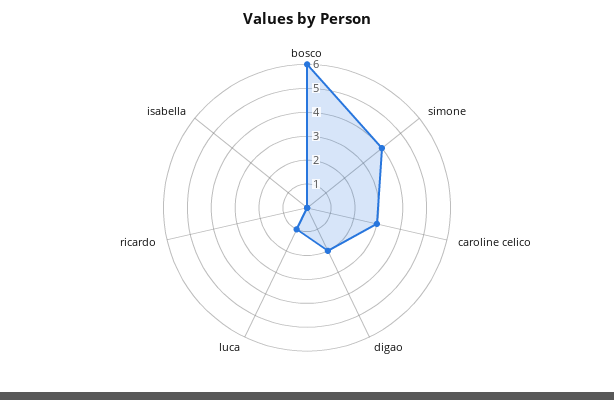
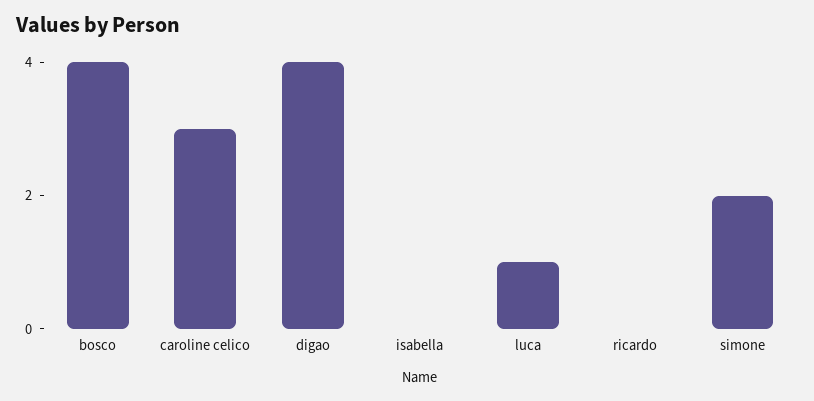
  {
-   "bosco": 6,
+   "bosco": 4,
-   "simone": 4,
+   "simone": 2,
    "caroline celico": 3,
-   "digao": 2,
+   "digao": 4,
    "luca": 1,
    "ricardo": 0,
    "isabella": 0
  }

